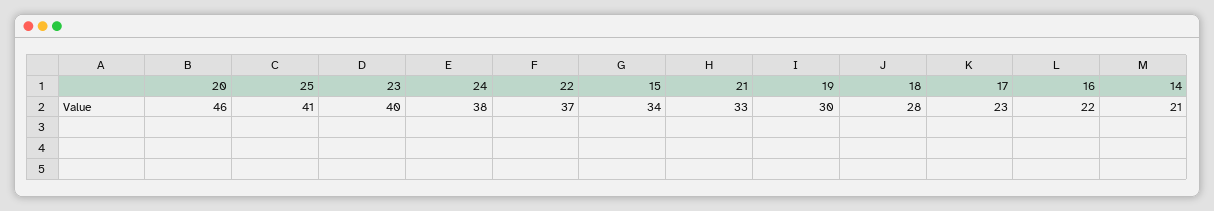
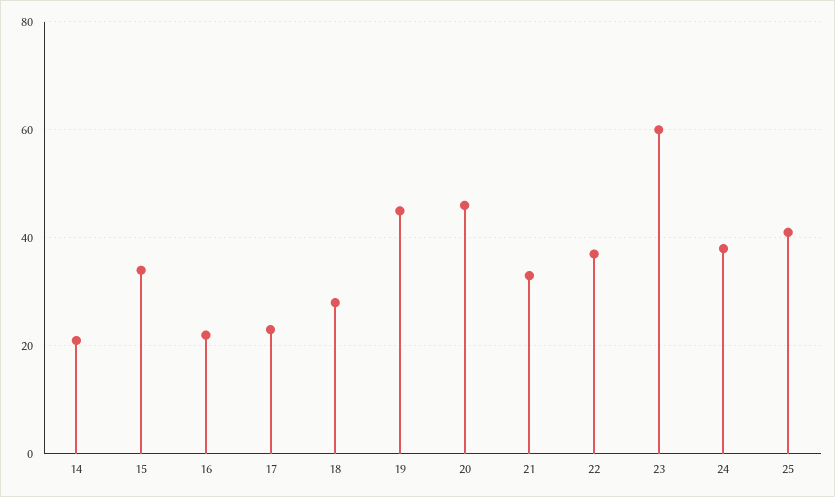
  {
    "20": 46,
    "25": 41,
-   "23": 40,
+   "23": 60,
    "24": 38,
    "22": 37,
    "15": 34,
    "21": 33,
-   "19": 30,
+   "19": 45,
    "18": 28,
    "17": 23,
    "16": 22,
    "14": 21
  }

